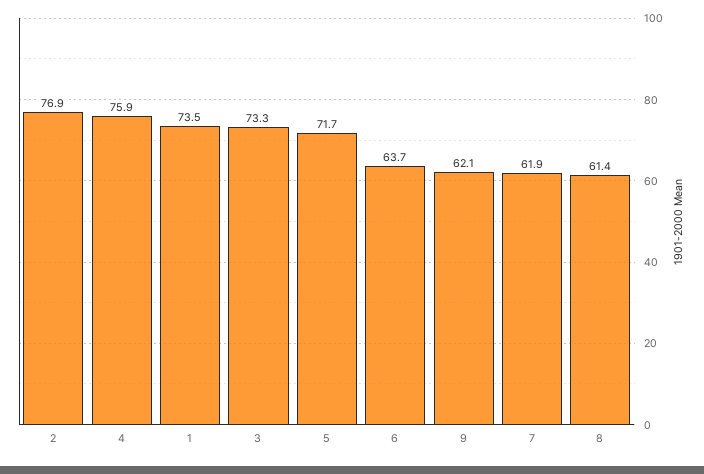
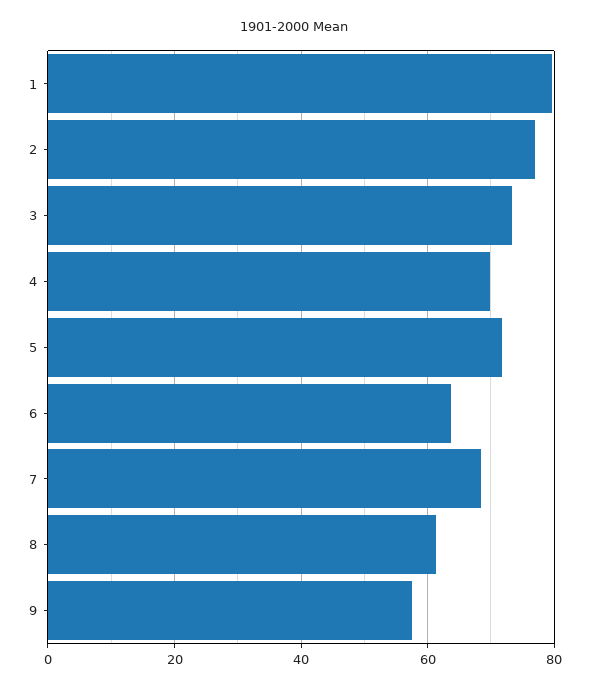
  {
    "2": 76.9,
-   "4": 75.9,
+   "4": 70,
-   "1": 73.5,
+   "1": 80,
    "3": 73.3,
    "5": 71.7,
    "6": 63.7,
-   "9": 62.1,
+   "9": 58,
-   "7": 61.9,
+   "7": 68,
    "8": 61.4
  }

